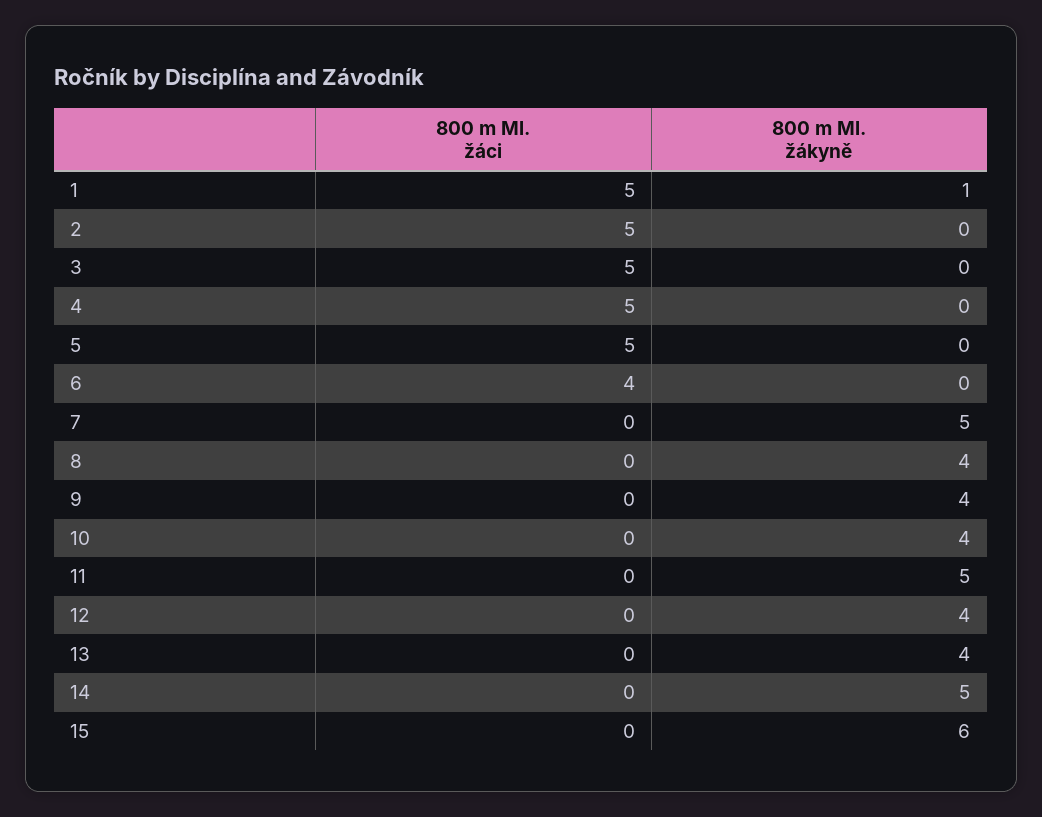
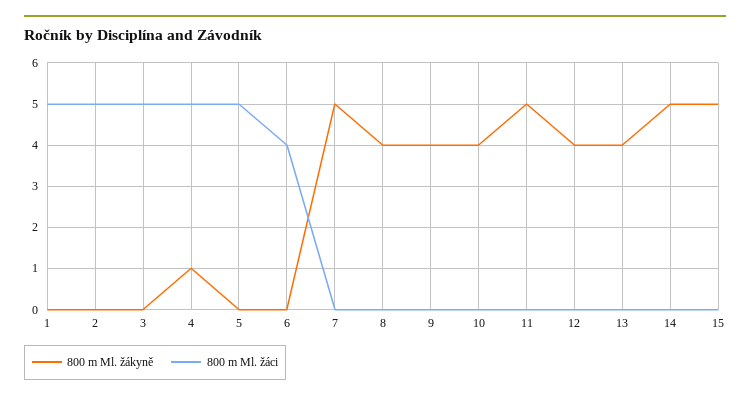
  {
    "800 m Ml. žáci": {
      "1": 5,
      "2": 5,
      "3": 5,
      "4": 5,
      "5": 5,
      "6": 4,
      "7": 0,
      "8": 0,
      "9": 0,
      "10": 0,
      "11": 0,
      "12": 0,
      "13": 0,
      "14": 0,
      "15": 0
    },
    "800 m Ml. žákyně": {
-     "1": 1,
+     "1": 0,
      "2": 0,
      "3": 0,
-     "4": 0,
+     "4": 1,
      "5": 0,
      "6": 0,
      "7": 5,
      "8": 4,
      "9": 4,
      "10": 4,
      "11": 5,
      "12": 4,
      "13": 4,
      "14": 5,
-     "15": 6
+     "15": 5
    }
  }

